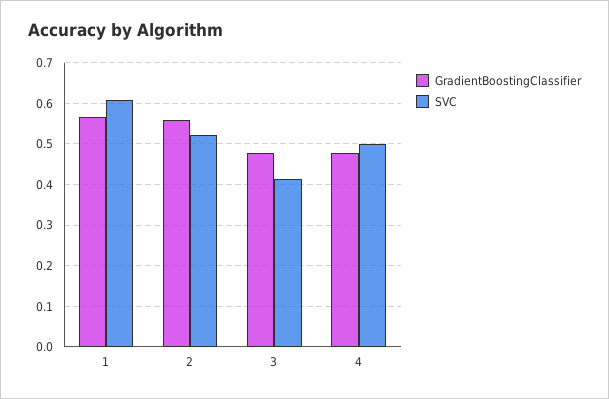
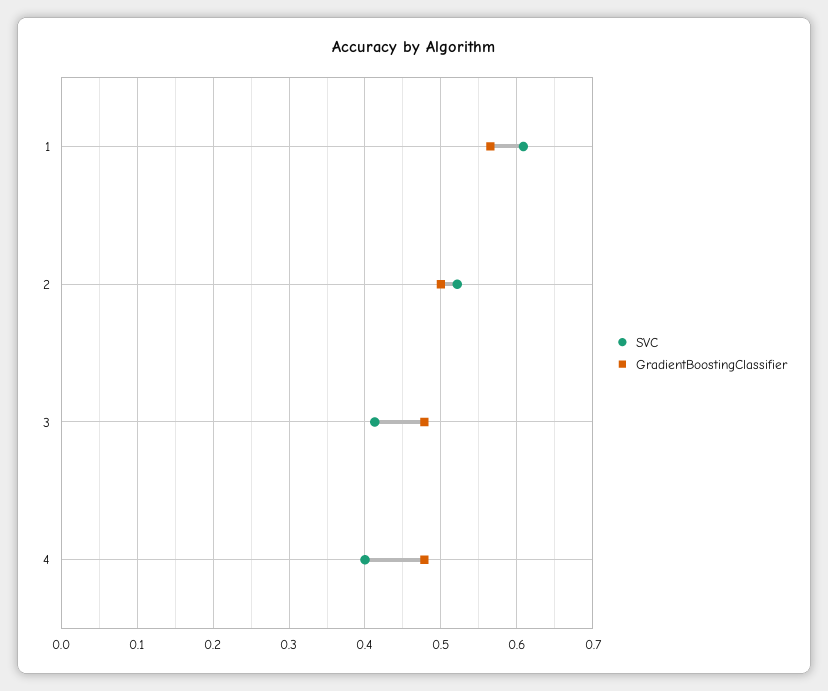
  {
    "GradientBoostingClassifier": {
      "1": 0.57,
-     "2": 0.56,
+     "2": 0.5,
      "3": 0.48,
      "4": 0.48
    },
    "SVC": {
      "1": 0.61,
      "2": 0.52,
      "3": 0.41,
-     "4": 0.5
+     "4": 0.4
    }
  }

